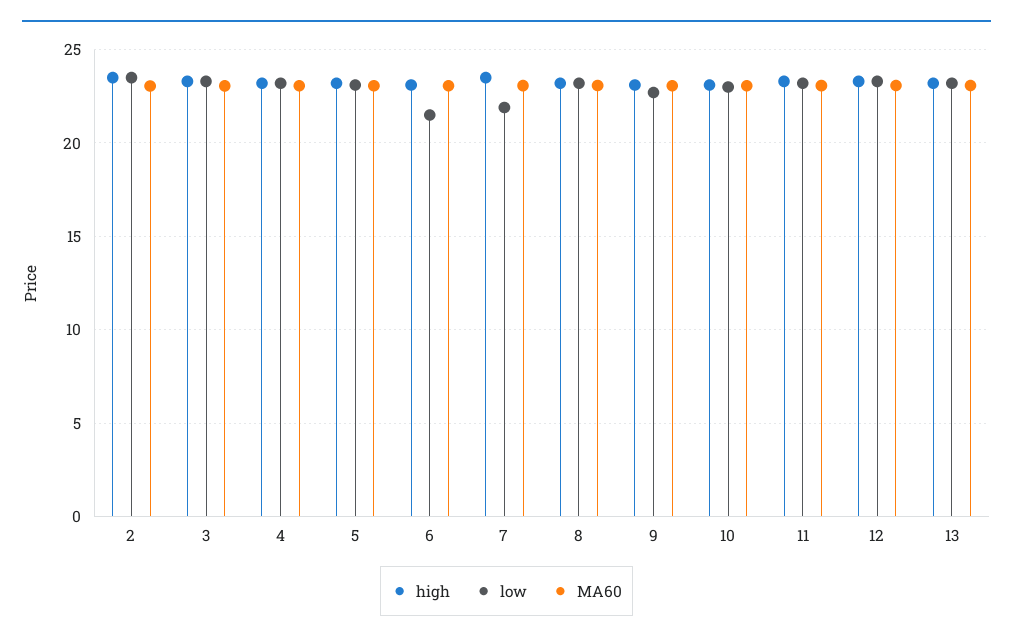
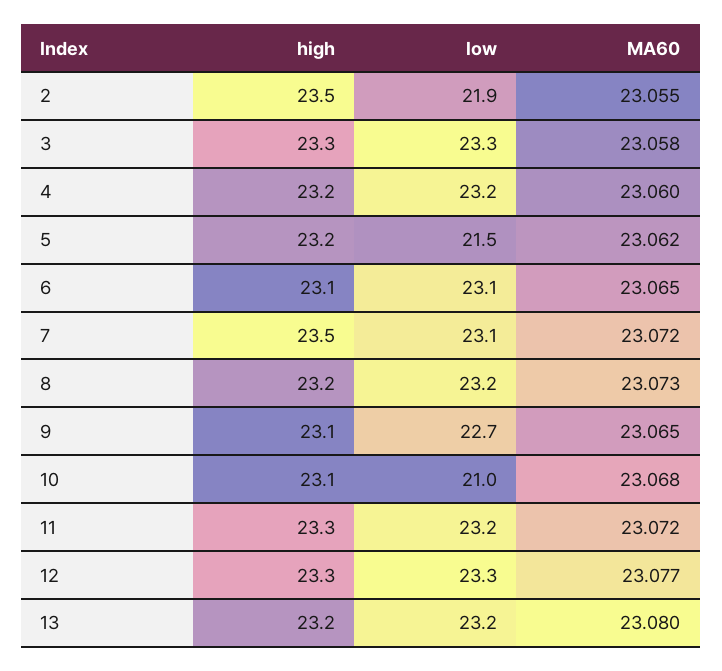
  {
    "high": {
      "2": 23.5,
      "3": 23.3,
      "4": 23.2,
      "5": 23.2,
      "6": 23.1,
      "7": 23.5,
      "8": 23.2,
      "9": 23.1,
      "10": 23.1,
      "11": 23.3,
      "12": 23.3,
      "13": 23.2
    },
    "low": {
-     "2": 23.5,
+     "2": 21.9,
      "3": 23.3,
      "4": 23.2,
-     "5": 23,
+     "5": 21.5,
-     "6": 21.5,
+     "6": 23.1,
-     "7": 22,
+     "7": 23.1,
      "8": 23.2,
      "9": 22.7,
-     "10": 23,
+     "10": 21,
      "11": 23.2,
      "12": 23.3,
      "13": 23.2
    },
    "MA60": {
      "2": 23.055,
      "3": 23.058,
      "4": 23.06,
      "5": 23.062,
      "6": 23.065,
      "7": 23.072,
      "8": 23.073,
      "9": 23.065,
      "10": 23.068,
      "11": 23.072,
      "12": 23.077,
      "13": 23.08
    }
  }

